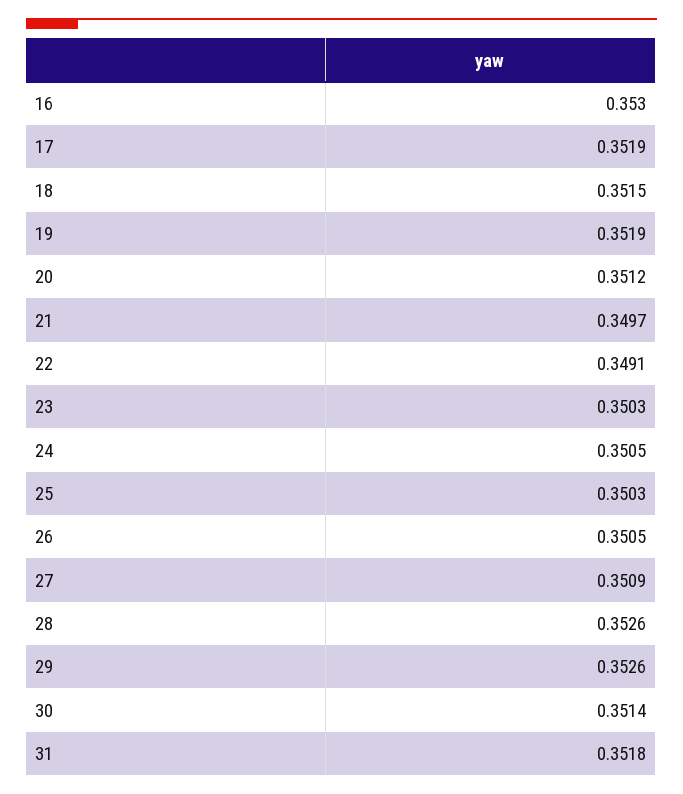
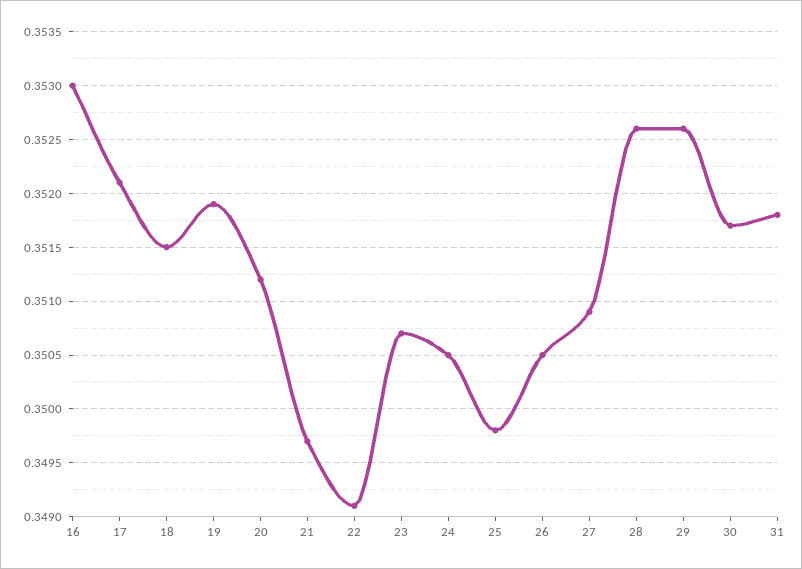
  {
    "16": 0.353,
-   "17": 0.3519,
+   "17": 0.3521,
    "18": 0.3515,
    "19": 0.3519,
    "20": 0.3512,
    "21": 0.3497,
    "22": 0.3491,
-   "23": 0.3503,
+   "23": 0.3507,
    "24": 0.3505,
-   "25": 0.3503,
+   "25": 0.3498,
    "26": 0.3505,
    "27": 0.3509,
    "28": 0.3526,
    "29": 0.3526,
-   "30": 0.3514,
+   "30": 0.3517,
    "31": 0.3518
  }

